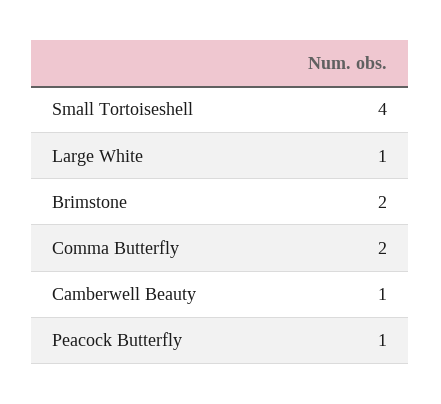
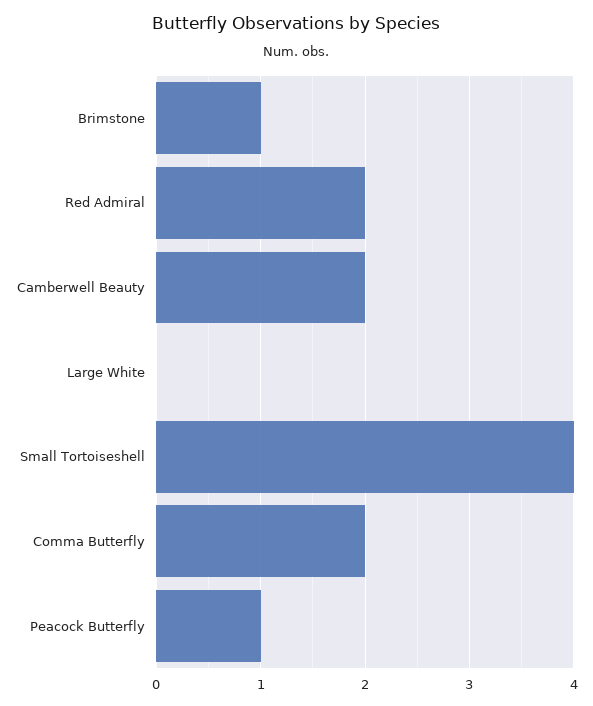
  {
    "Small Tortoiseshell": 4,
-   "Large White": 1,
+   "Large White": 0,
-   "Brimstone": 2,
+   "Brimstone": 1,
    "Comma Butterfly": 2,
-   "Camberwell Beauty": 1,
+   "Camberwell Beauty": 2,
-   "Peacock Butterfly": 1
+   "Peacock Butterfly": 1,
+   "Red Admiral": 2
  }

